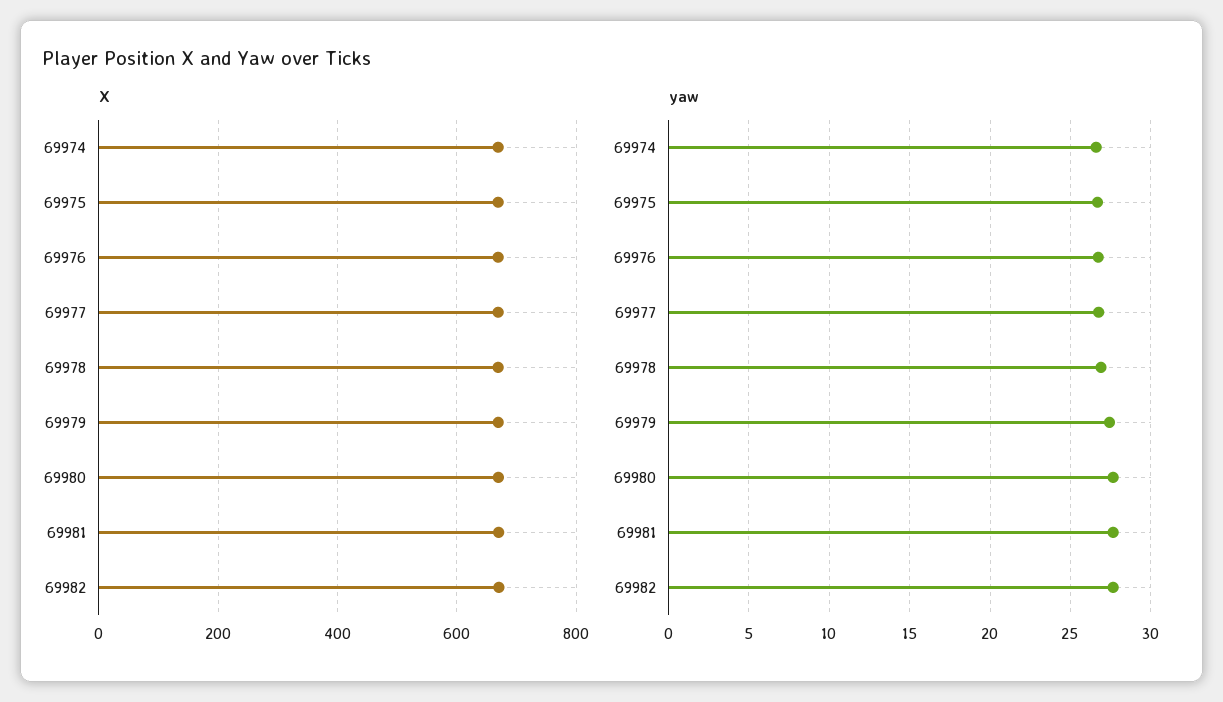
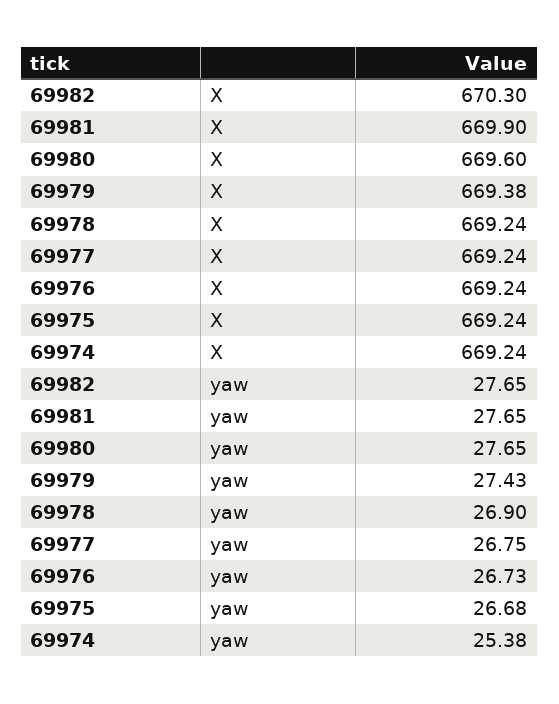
  {
    "X": {
      "69974": 669.24,
      "69975": 669.24,
      "69976": 669.24,
      "69977": 669.24,
      "69978": 669.24,
      "69979": 669.38,
      "69980": 669.6,
      "69981": 669.9,
      "69982": 670.3
    },
    "yaw": {
-     "69974": 26.5,
+     "69974": 25.38,
      "69975": 26.68,
      "69976": 26.73,
      "69977": 26.75,
      "69978": 26.9,
      "69979": 27.43,
      "69980": 27.65,
      "69981": 27.65,
      "69982": 27.65
    }
  }

